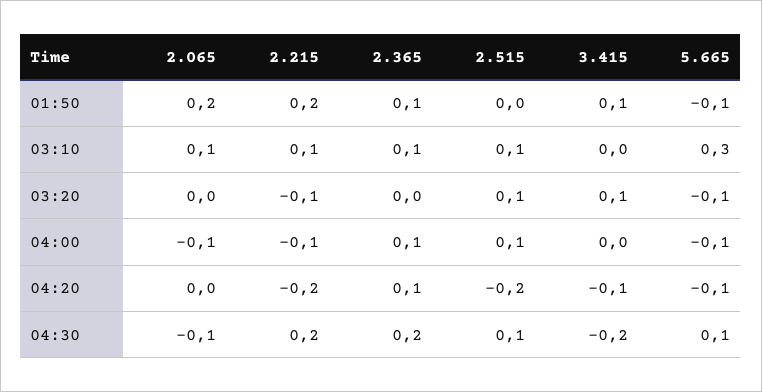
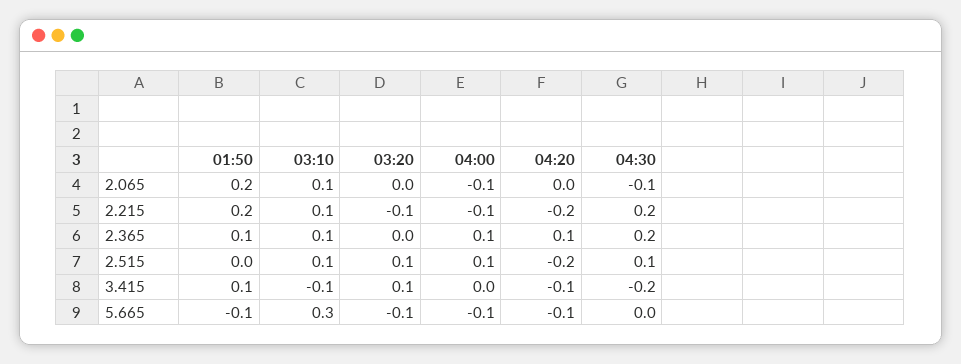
  {
    "2.065": {
      "01:50": 0.2,
      "03:10": 0.1,
      "03:20": 0,
      "04:00": -0.1,
      "04:20": 0,
      "04:30": -0.1
    },
    "2.215": {
      "01:50": 0.2,
      "03:10": 0.1,
      "03:20": -0.1,
      "04:00": -0.1,
      "04:20": -0.2,
      "04:30": 0.2
    },
    "2.365": {
      "01:50": 0.1,
      "03:10": 0.1,
      "03:20": 0,
      "04:00": 0.1,
      "04:20": 0.1,
      "04:30": 0.2
    },
    "2.515": {
      "01:50": 0,
      "03:10": 0.1,
      "03:20": 0.1,
      "04:00": 0.1,
      "04:20": -0.2,
      "04:30": 0.1
    },
    "3.415": {
      "01:50": 0.1,
-     "03:10": 0,
+     "03:10": -0.1,
      "03:20": 0.1,
      "04:00": 0,
      "04:20": -0.1,
      "04:30": -0.2
    },
    "5.665": {
      "01:50": -0.1,
      "03:10": 0.3,
      "03:20": -0.1,
      "04:00": -0.1,
      "04:20": -0.1,
-     "04:30": 0.1
+     "04:30": 0
    }
  }

